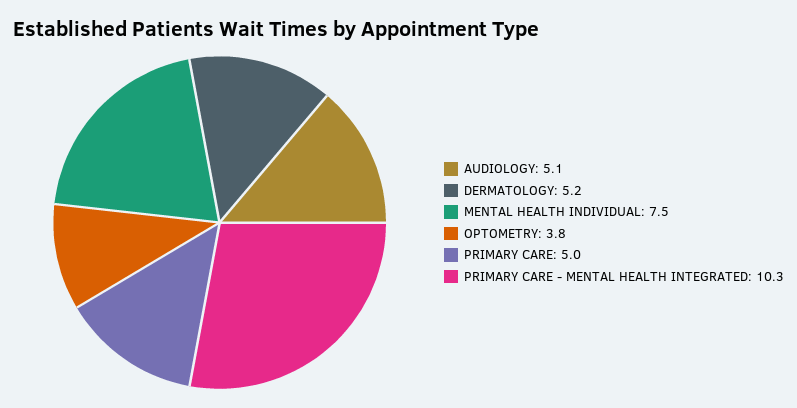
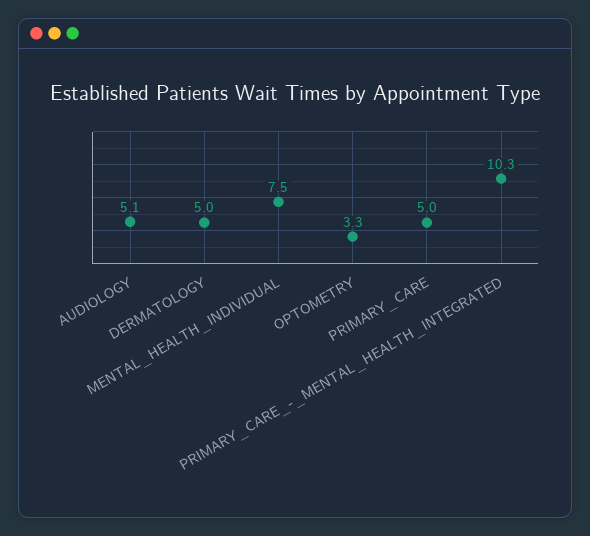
  {
    "AUDIOLOGY": 5.1,
-   "DERMATOLOGY": 5.2,
+   "DERMATOLOGY": 5,
    "MENTAL HEALTH INDIVIDUAL": 7.5,
-   "OPTOMETRY": 3.8,
+   "OPTOMETRY": 3.3,
    "PRIMARY CARE": 5,
    "PRIMARY CARE - MENTAL HEALTH INTEGRATED": 10.3
  }

